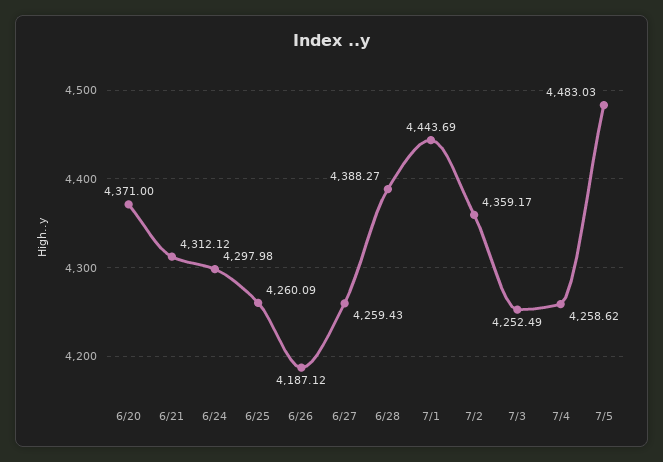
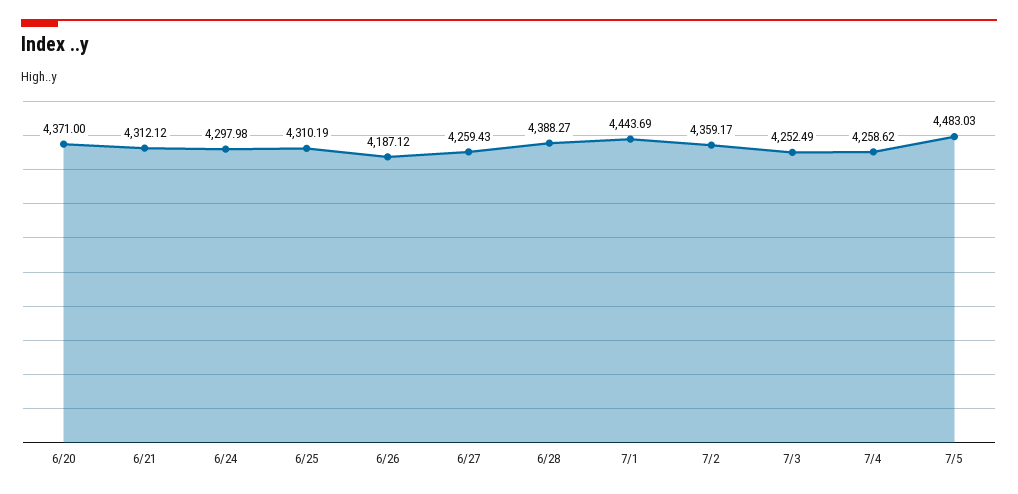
  {
    "6/20": 4371,
    "6/21": 4312.12,
    "6/24": 4297.98,
-   "6/25": 4260.09,
+   "6/25": 4310.19,
    "6/26": 4187.12,
    "6/27": 4259.43,
    "6/28": 4388.27,
    "7/1": 4443.69,
    "7/2": 4359.17,
    "7/3": 4252.49,
    "7/4": 4258.62,
    "7/5": 4483.03
  }

